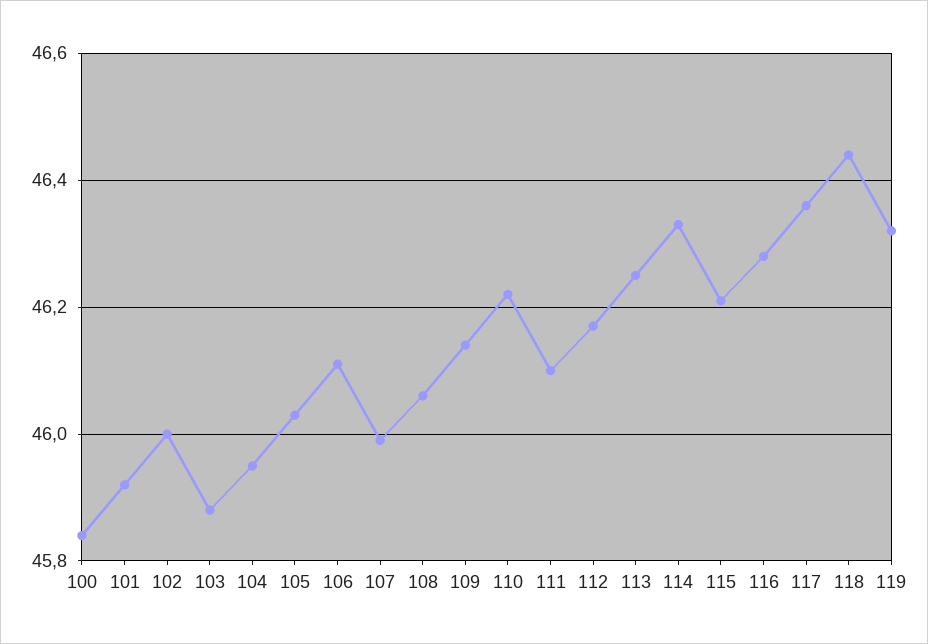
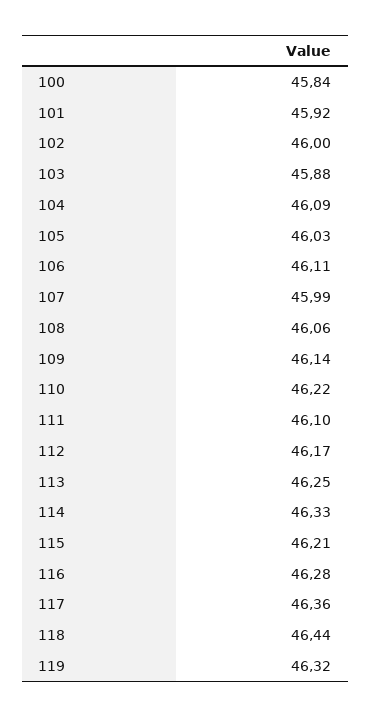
  {
    "100": 45.84,
    "101": 45.92,
    "102": 46,
    "103": 45.88,
-   "104": 45.95,
+   "104": 46.09,
    "105": 46.03,
    "106": 46.11,
    "107": 45.99,
    "108": 46.06,
    "109": 46.14,
    "110": 46.22,
    "111": 46.1,
    "112": 46.17,
    "113": 46.25,
    "114": 46.33,
    "115": 46.21,
    "116": 46.28,
    "117": 46.36,
    "118": 46.44,
    "119": 46.32
  }

